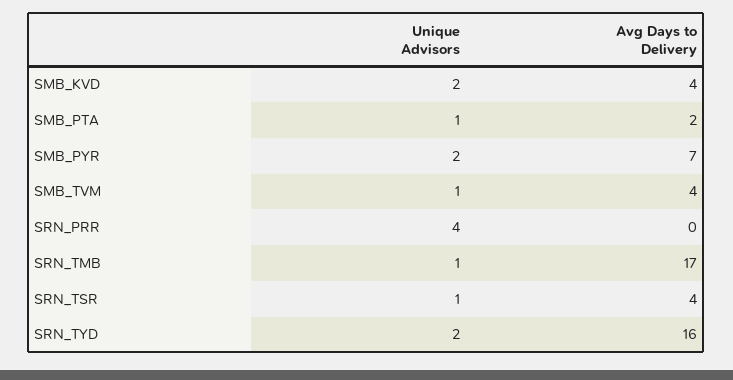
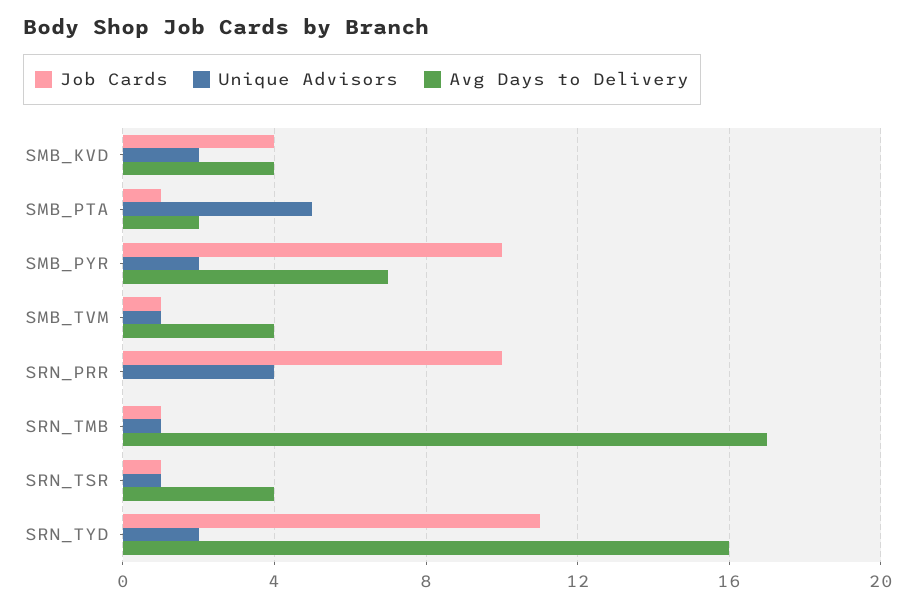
  {
    "Unique Advisors": {
      "SMB_KVD": 2,
-     "SMB_PTA": 1,
+     "SMB_PTA": 5,
      "SMB_PYR": 2,
      "SMB_TVM": 1,
      "SRN_PRR": 4,
      "SRN_TMB": 1,
      "SRN_TSR": 1,
      "SRN_TYD": 2
    },
    "Avg Days to Delivery": {
      "SMB_KVD": 4,
      "SMB_PTA": 2,
      "SMB_PYR": 7,
      "SMB_TVM": 4,
      "SRN_PRR": 0,
      "SRN_TMB": 17,
      "SRN_TSR": 4,
      "SRN_TYD": 16
-   }
+   },
+   "Job Cards": {
+     "SMB_KVD": 4,
+     "SMB_PTA": 1,
+     "SMB_PYR": 10,
+     "SMB_TVM": 1,
+     "SRN_PRR": 10,
+     "SRN_TMB": 1,
+     "SRN_TSR": 1,
+     "SRN_TYD": 11
+   }
  }

